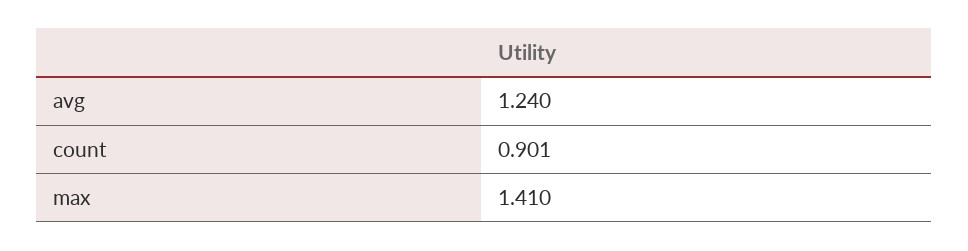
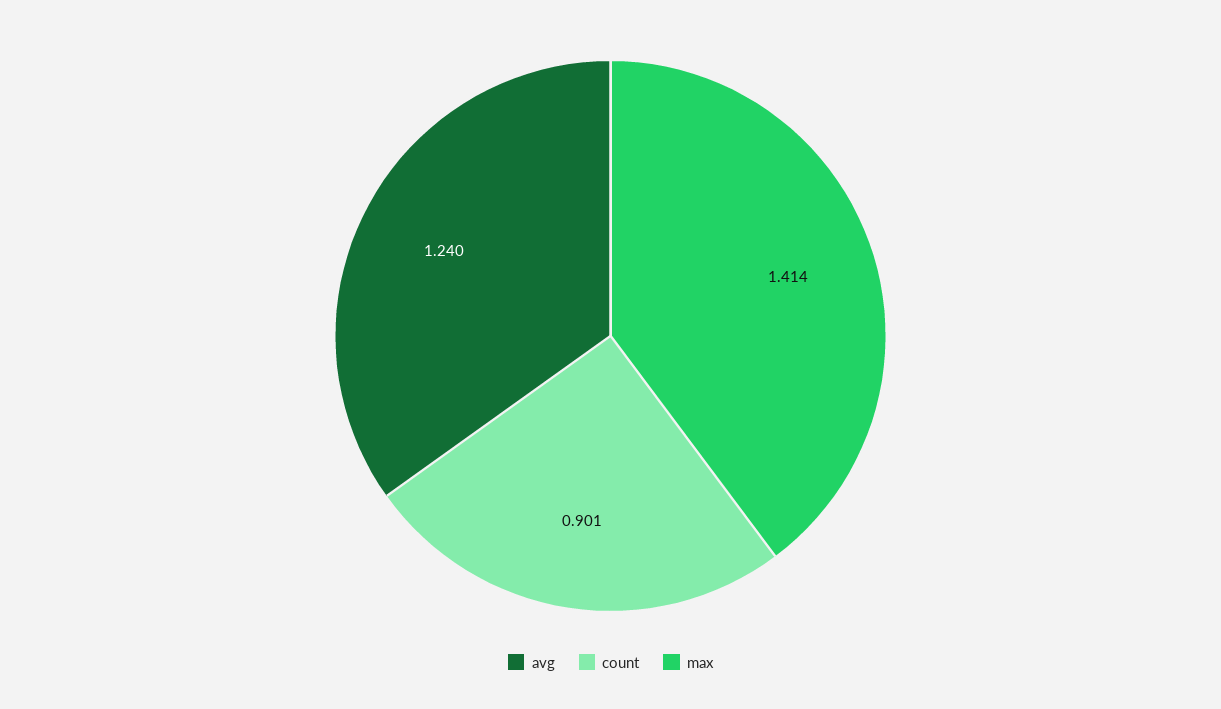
  {
    "avg": 1.24,
    "count": 0.901,
-   "max": 1.41
+   "max": 1.414
  }

